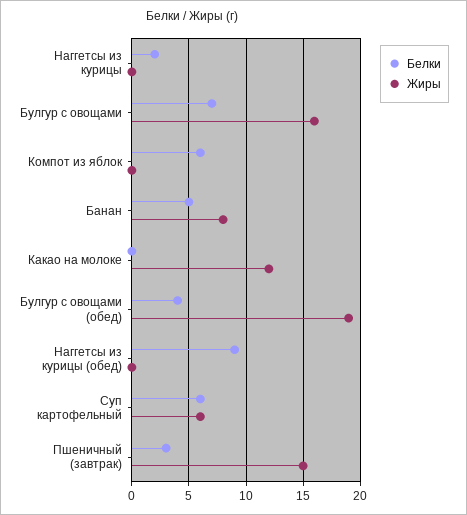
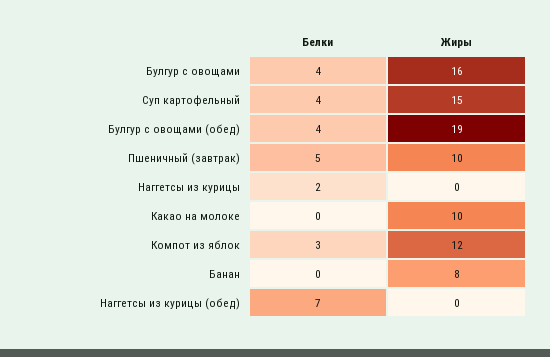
  {
    "Белки": {
      "Наггетсы из курицы": 2,
-     "Булгур с овощами": 7,
+     "Булгур с овощами": 4,
-     "Компот из яблок": 6,
+     "Компот из яблок": 3,
-     "Банан": 5,
+     "Банан": 0,
      "Какао на молоке": 0,
      "Булгур с овощами (обед)": 4,
-     "Наггетсы из курицы (обед)": 9,
+     "Наггетсы из курицы (обед)": 7,
-     "Суп картофельный": 6,
+     "Суп картофельный": 4,
-     "Пшеничный (завтрак)": 3
+     "Пшеничный (завтрак)": 5
    },
    "Жиры": {
      "Наггетсы из курицы": 0,
      "Булгур с овощами": 16,
-     "Компот из яблок": 0,
+     "Компот из яблок": 12,
      "Банан": 8,
-     "Какао на молоке": 12,
+     "Какао на молоке": 10,
      "Булгур с овощами (обед)": 19,
      "Наггетсы из курицы (обед)": 0,
-     "Суп картофельный": 6,
+     "Суп картофельный": 15,
-     "Пшеничный (завтрак)": 15
+     "Пшеничный (завтрак)": 10
    }
  }

